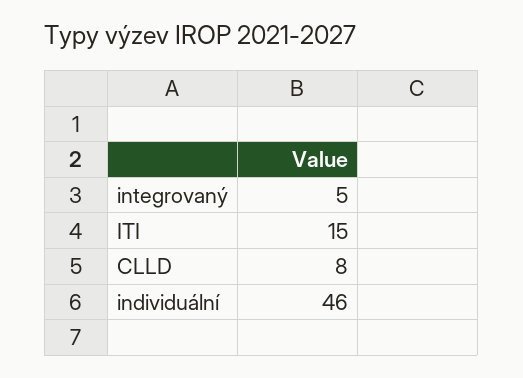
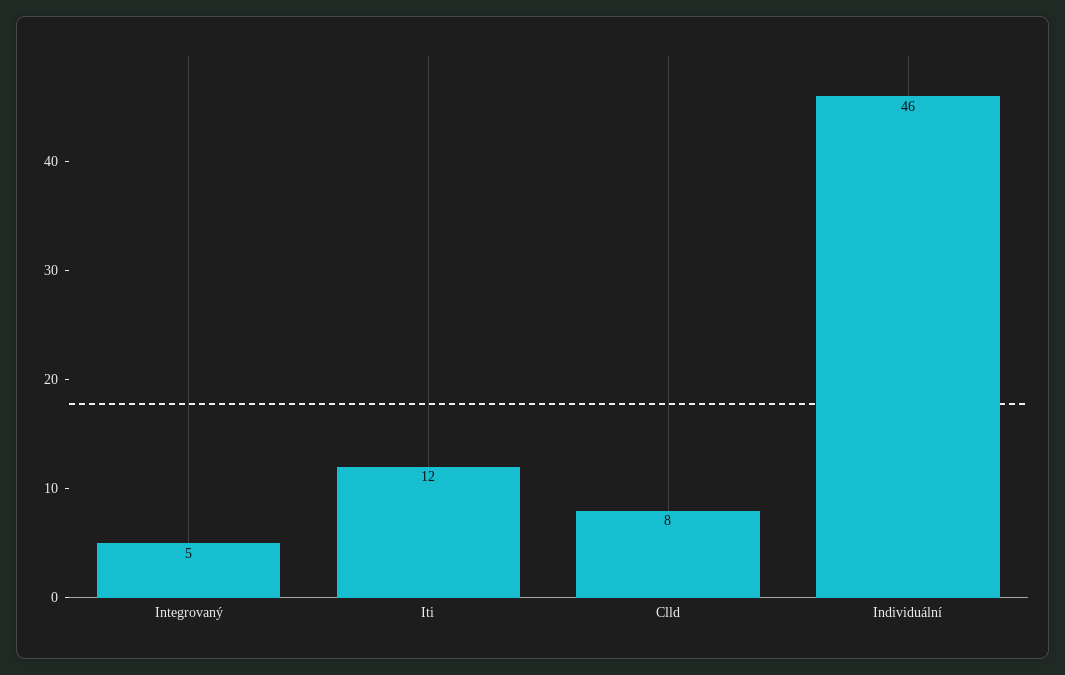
  {
    "integrovaný": 5,
-   "ITI": 15,
+   "ITI": 12,
    "CLLD": 8,
    "individuální": 46
  }

